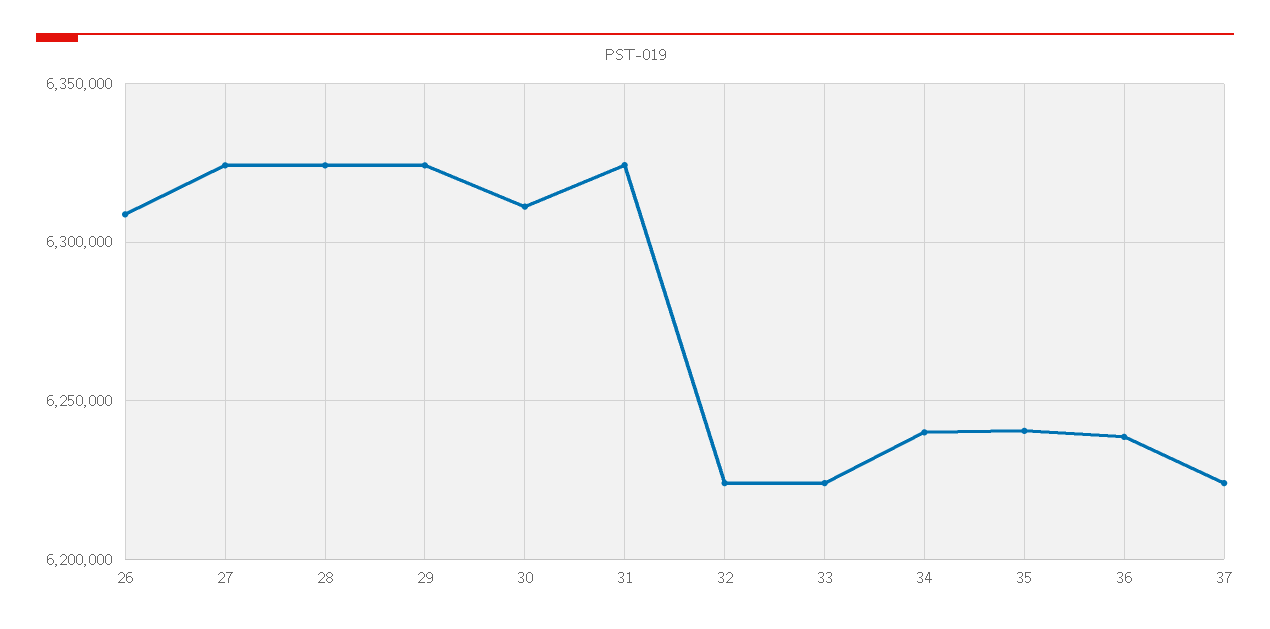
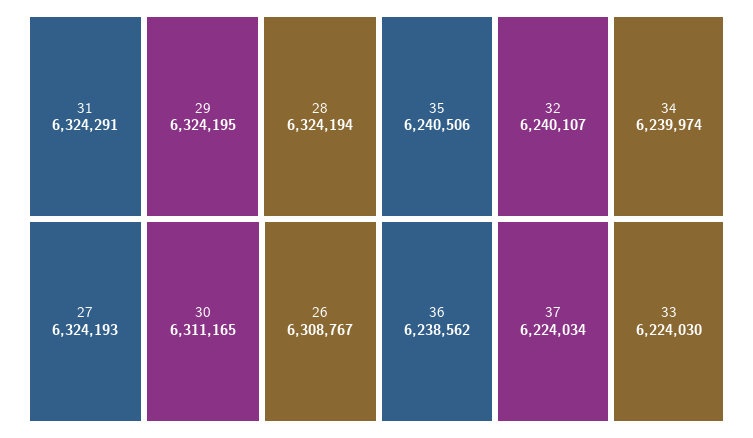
  {
    "26": 6308767,
    "27": 6324193,
    "28": 6324194,
    "29": 6324195,
    "30": 6311165,
    "31": 6324291,
-   "32": 6225000,
+   "32": 6240107,
    "33": 6224030,
    "34": 6239974,
    "35": 6240506,
    "36": 6238562,
    "37": 6224034
  }

